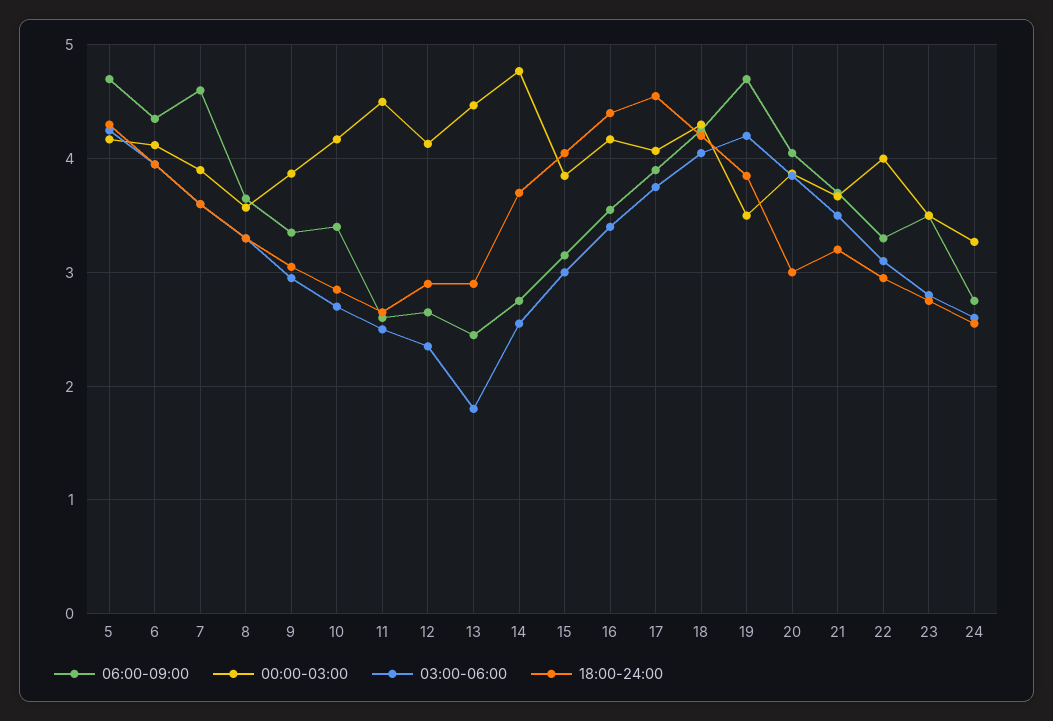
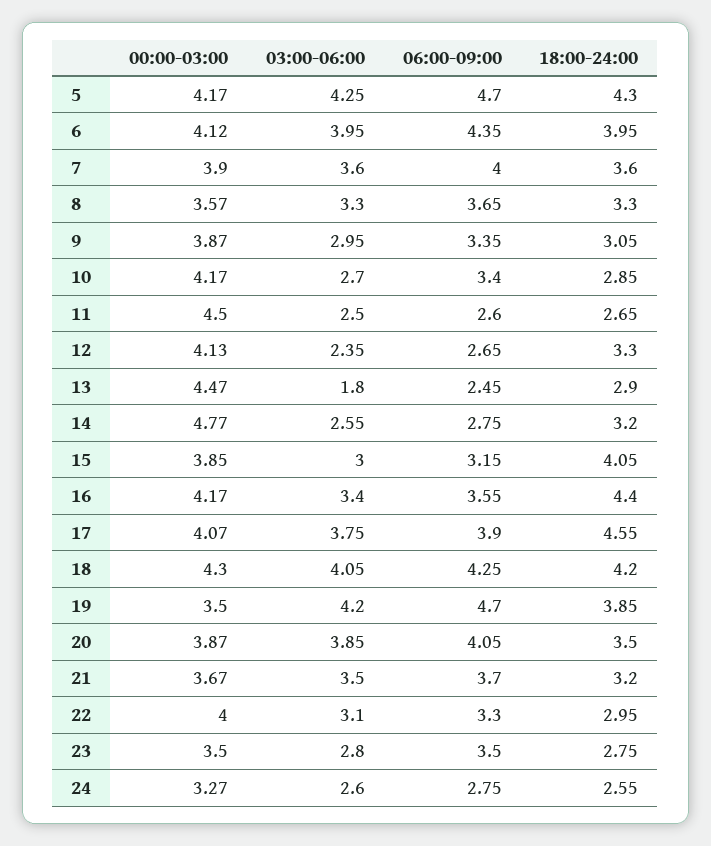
  {
    "06:00-09:00": {
      "5": 4.7,
      "6": 4.35,
-     "7": 4.6,
+     "7": 4,
      "8": 3.65,
      "9": 3.35,
      "10": 3.4,
      "11": 2.6,
      "12": 2.65,
      "13": 2.45,
      "14": 2.75,
      "15": 3.15,
      "16": 3.55,
      "17": 3.9,
      "18": 4.25,
      "19": 4.7,
      "20": 4.05,
      "21": 3.7,
      "22": 3.3,
      "23": 3.5,
      "24": 2.75
    },
    "00:00-03:00": {
      "5": 4.17,
      "6": 4.12,
      "7": 3.9,
      "8": 3.57,
      "9": 3.87,
      "10": 4.17,
      "11": 4.5,
      "12": 4.13,
      "13": 4.47,
      "14": 4.77,
      "15": 3.85,
      "16": 4.17,
      "17": 4.07,
      "18": 4.3,
      "19": 3.5,
      "20": 3.87,
      "21": 3.67,
      "22": 4,
      "23": 3.5,
      "24": 3.27
    },
    "03:00-06:00": {
      "5": 4.25,
      "6": 3.95,
      "7": 3.6,
      "8": 3.3,
      "9": 2.95,
      "10": 2.7,
      "11": 2.5,
      "12": 2.35,
      "13": 1.8,
      "14": 2.55,
      "15": 3,
      "16": 3.4,
      "17": 3.75,
      "18": 4.05,
      "19": 4.2,
      "20": 3.85,
      "21": 3.5,
      "22": 3.1,
      "23": 2.8,
      "24": 2.6
    },
    "18:00-24:00": {
      "5": 4.3,
      "6": 3.95,
      "7": 3.6,
      "8": 3.3,
      "9": 3.05,
      "10": 2.85,
      "11": 2.65,
-     "12": 2.9,
+     "12": 3.3,
      "13": 2.9,
-     "14": 3.7,
+     "14": 3.2,
      "15": 4.05,
      "16": 4.4,
      "17": 4.55,
      "18": 4.2,
      "19": 3.85,
-     "20": 3,
+     "20": 3.5,
      "21": 3.2,
      "22": 2.95,
      "23": 2.75,
      "24": 2.55
    }
  }

